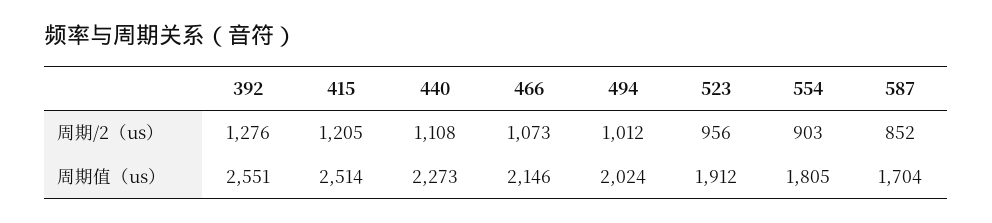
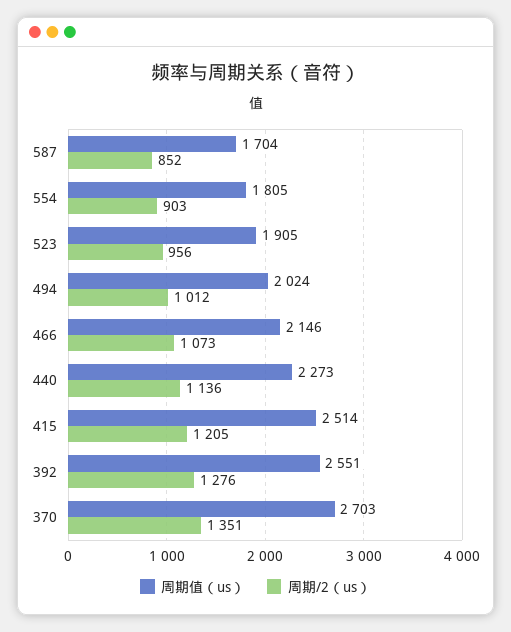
  {
    "周期/2（us）": {
      "392": 1276,
      "415": 1205,
-     "440": 1108,
+     "440": 1136,
      "466": 1073,
      "494": 1012,
      "523": 956,
      "554": 903,
-     "587": 852
+     "587": 852,
+     "370": 1351
    },
    "周期值（us）": {
      "392": 2551,
      "415": 2514,
      "440": 2273,
      "466": 2146,
      "494": 2024,
-     "523": 1912,
+     "523": 1905,
      "554": 1805,
-     "587": 1704
+     "587": 1704,
+     "370": 2703
    }
  }

